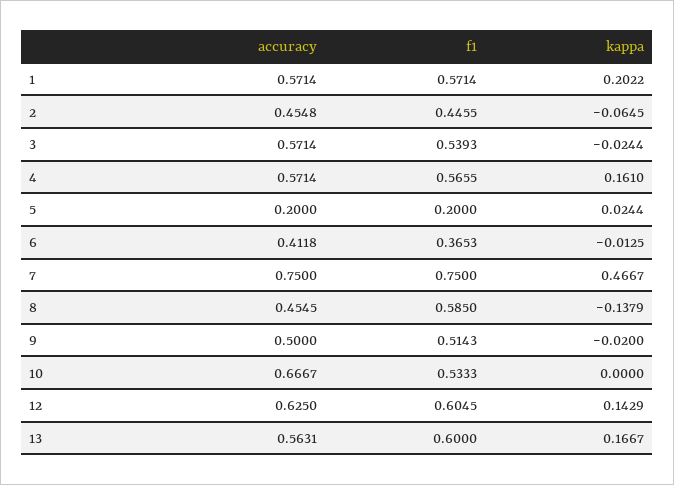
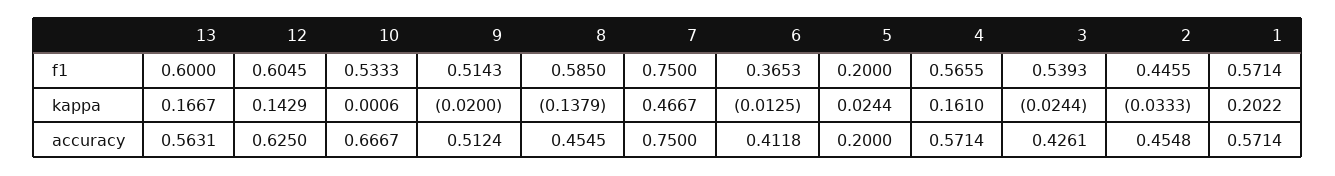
  {
    "accuracy": {
      "1": 0.5714,
      "2": 0.4548,
-     "3": 0.5714,
+     "3": 0.4261,
      "4": 0.5714,
      "5": 0.2,
      "6": 0.4118,
      "7": 0.75,
      "8": 0.4545,
-     "9": 0.5,
+     "9": 0.5124,
      "10": 0.6667,
      "12": 0.625,
      "13": 0.5631
    },
    "f1": {
      "1": 0.5714,
      "2": 0.4455,
      "3": 0.5393,
      "4": 0.5655,
      "5": 0.2,
      "6": 0.3653,
      "7": 0.75,
      "8": 0.585,
      "9": 0.5143,
      "10": 0.5333,
      "12": 0.6045,
      "13": 0.6
    },
    "kappa": {
      "1": 0.2022,
-     "2": -0.0645,
+     "2": -0.0333,
      "3": -0.0244,
      "4": 0.161,
      "5": 0.0244,
      "6": -0.0125,
      "7": 0.4667,
      "8": -0.1379,
      "9": -0.02,
-     "10": 0,
+     "10": 0.0006,
      "12": 0.1429,
      "13": 0.1667
    }
  }

